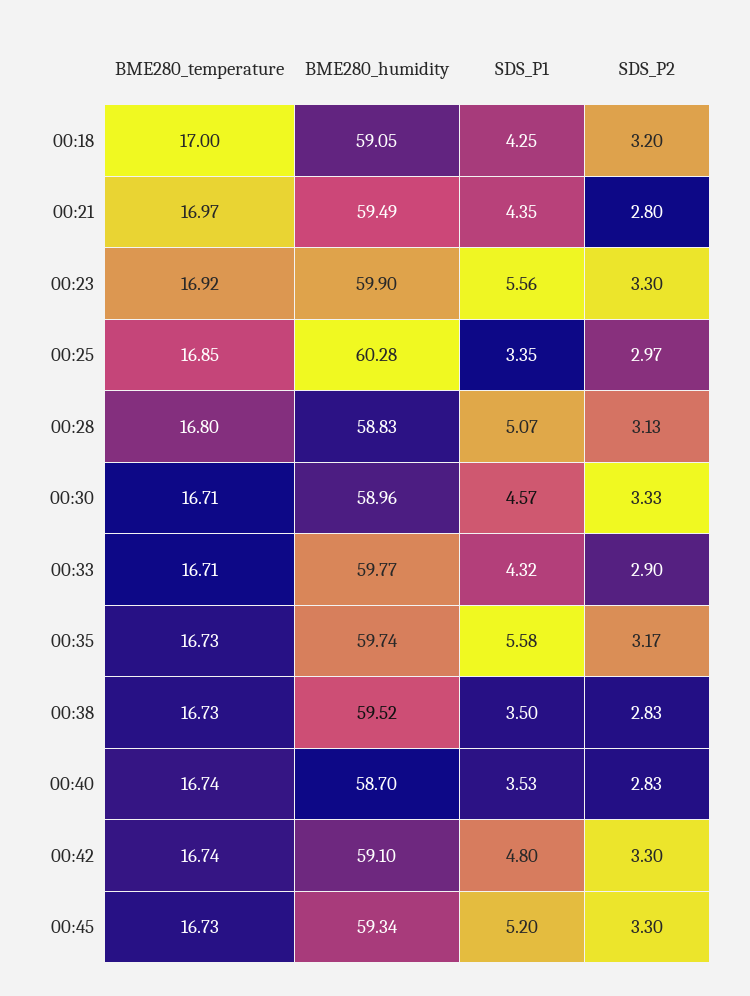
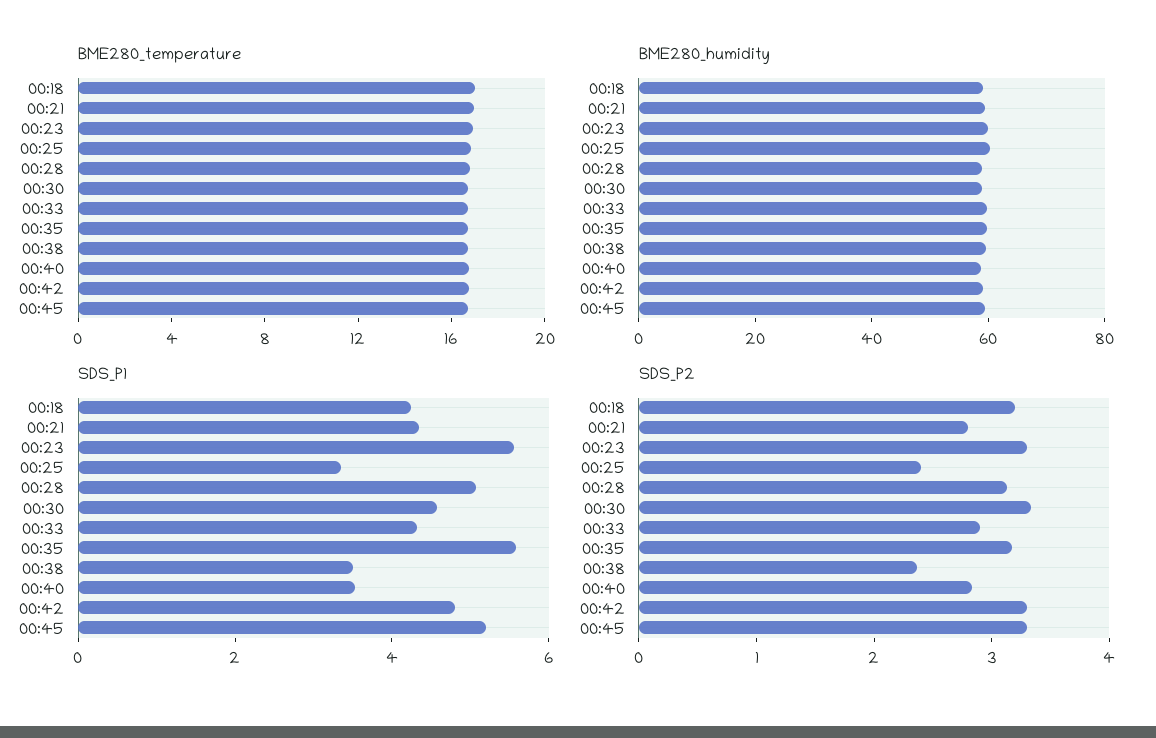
  {
    "BME280_temperature": {
      "00:18": 17,
      "00:21": 16.97,
      "00:23": 16.92,
      "00:25": 16.85,
      "00:28": 16.8,
      "00:30": 16.71,
      "00:33": 16.71,
      "00:35": 16.73,
      "00:38": 16.73,
      "00:40": 16.74,
      "00:42": 16.74,
      "00:45": 16.73
    },
    "BME280_humidity": {
      "00:18": 59.05,
      "00:21": 59.49,
      "00:23": 59.9,
      "00:25": 60.28,
      "00:28": 58.83,
      "00:30": 58.96,
      "00:33": 59.77,
      "00:35": 59.74,
      "00:38": 59.52,
      "00:40": 58.7,
      "00:42": 59.1,
      "00:45": 59.34
    },
    "SDS_P1": {
      "00:18": 4.25,
      "00:21": 4.35,
      "00:23": 5.56,
      "00:25": 3.35,
      "00:28": 5.07,
      "00:30": 4.57,
      "00:33": 4.32,
      "00:35": 5.58,
      "00:38": 3.5,
      "00:40": 3.53,
      "00:42": 4.8,
      "00:45": 5.2
    },
    "SDS_P2": {
      "00:18": 3.2,
      "00:21": 2.8,
      "00:23": 3.3,
-     "00:25": 2.97,
+     "00:25": 2.4,
      "00:28": 3.13,
      "00:30": 3.33,
      "00:33": 2.9,
      "00:35": 3.17,
-     "00:38": 2.83,
+     "00:38": 2.4,
      "00:40": 2.83,
      "00:42": 3.3,
      "00:45": 3.3
    }
  }

